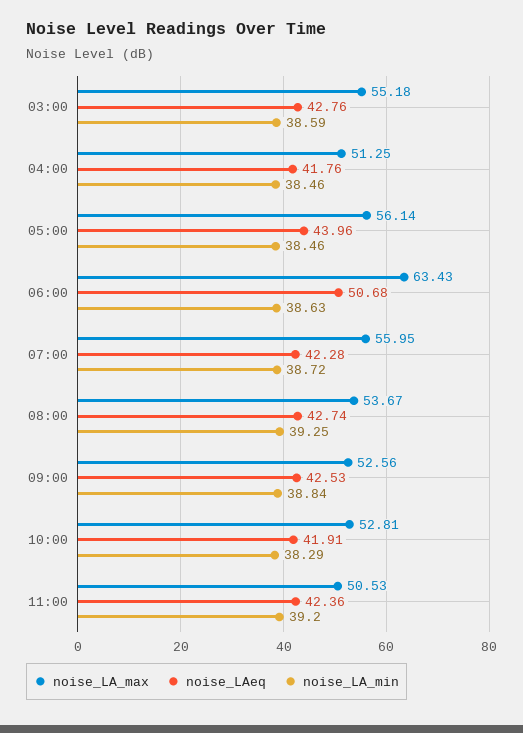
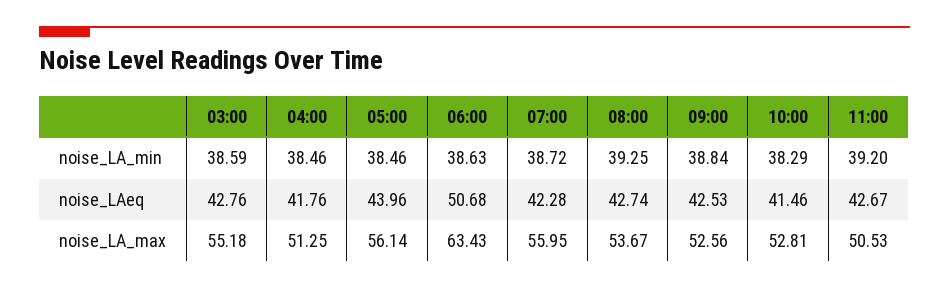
  {
    "noise_LA_max": {
      "03:00": 55.18,
      "04:00": 51.25,
      "05:00": 56.14,
      "06:00": 63.43,
      "07:00": 55.95,
      "08:00": 53.67,
      "09:00": 52.56,
      "10:00": 52.81,
      "11:00": 50.53
    },
    "noise_LAeq": {
      "03:00": 42.76,
      "04:00": 41.76,
      "05:00": 43.96,
      "06:00": 50.68,
      "07:00": 42.28,
      "08:00": 42.74,
      "09:00": 42.53,
-     "10:00": 41.91,
+     "10:00": 41.46,
-     "11:00": 42.36
+     "11:00": 42.67
    },
    "noise_LA_min": {
      "03:00": 38.59,
      "04:00": 38.46,
      "05:00": 38.46,
      "06:00": 38.63,
      "07:00": 38.72,
      "08:00": 39.25,
      "09:00": 38.84,
      "10:00": 38.29,
      "11:00": 39.2
    }
  }

